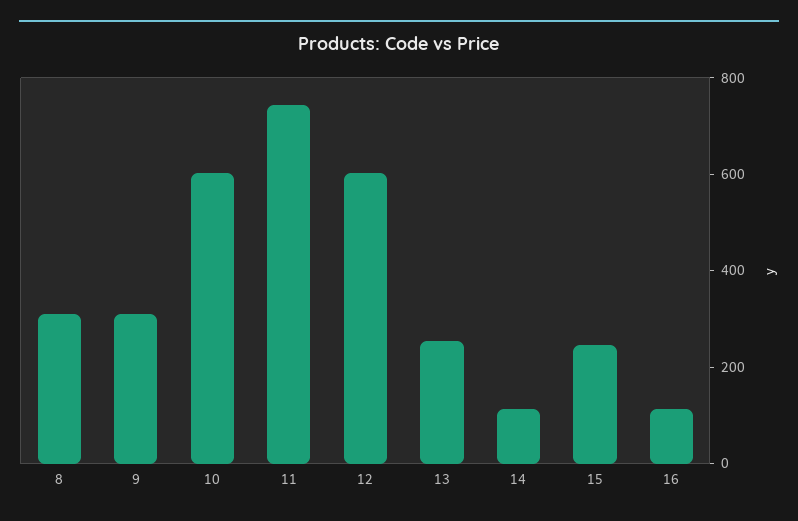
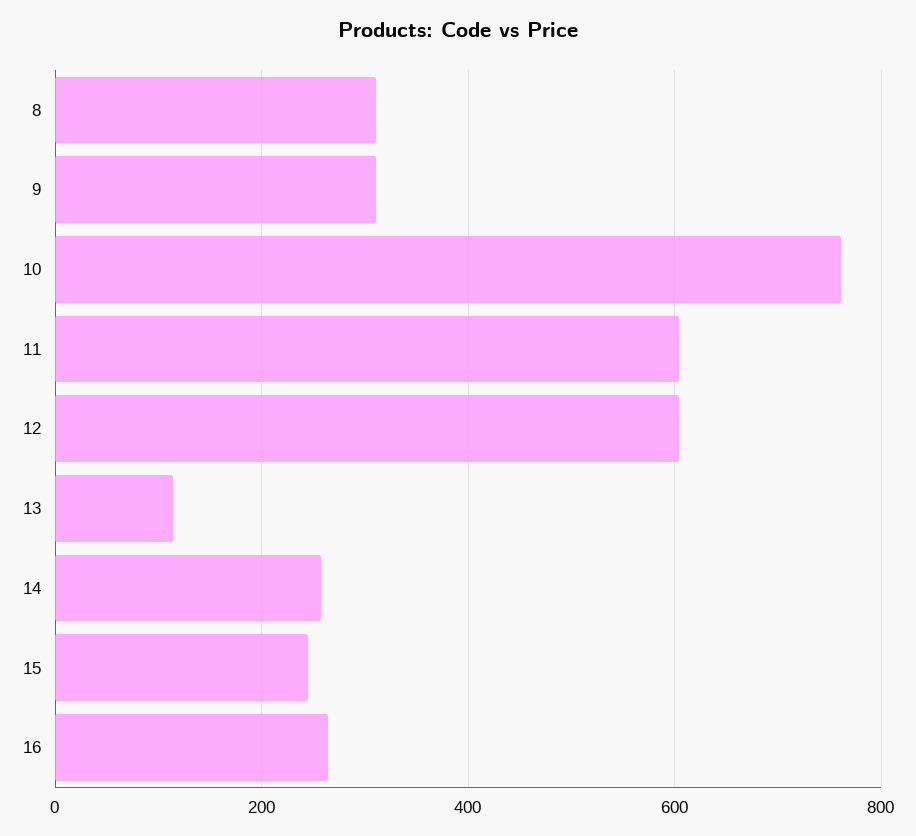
  {
    "8": 320,
    "9": 320,
-   "10": 600,
+   "10": 760,
-   "11": 750,
+   "11": 600,
    "12": 600,
-   "13": 250,
+   "13": 120,
-   "14": 100,
+   "14": 260,
    "15": 240,
-   "16": 100
+   "16": 260
  }

